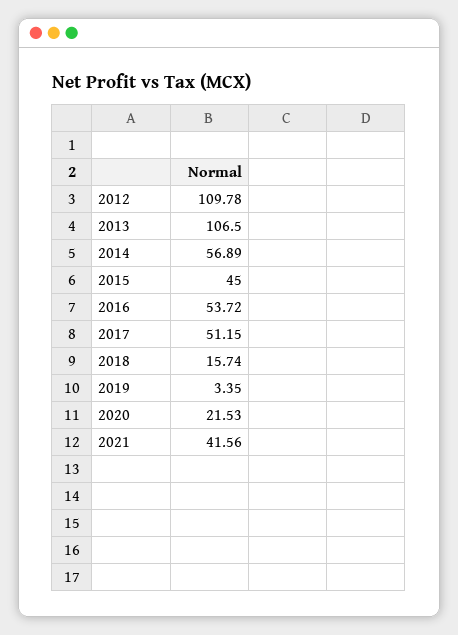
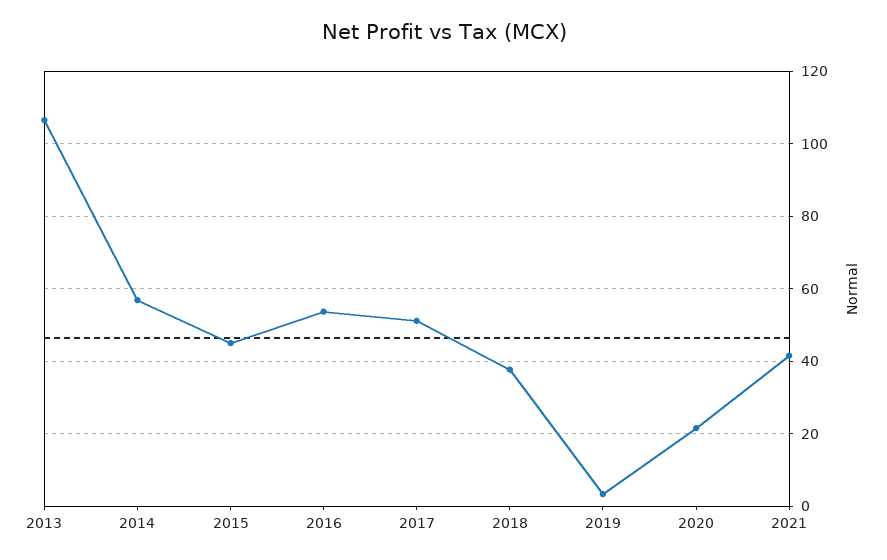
  {
-   "2012": 109.78,
    "2013": 106.5,
    "2014": 56.89,
    "2015": 45,
    "2016": 53.72,
    "2017": 51.15,
-   "2018": 15.74,
+   "2018": 38,
    "2019": 3.35,
    "2020": 21.53,
    "2021": 41.56
  }

